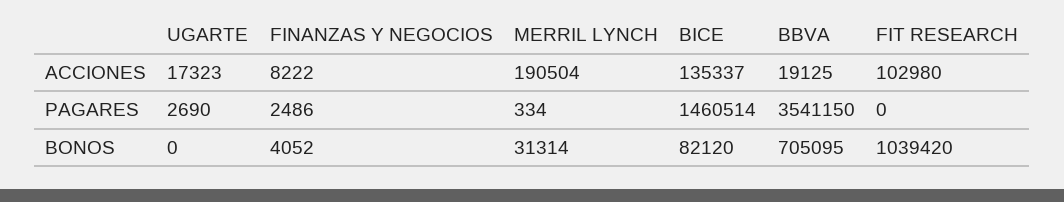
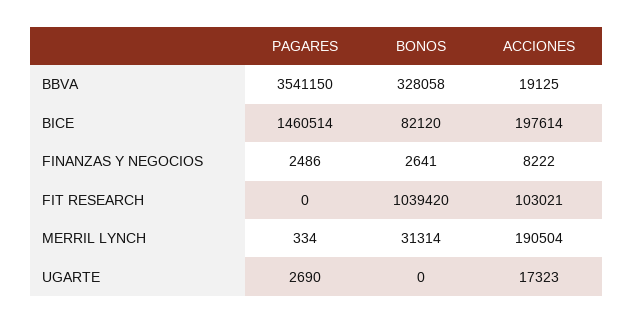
  {
    "UGARTE": {
      "ACCIONES": 17323,
      "PAGARES": 2690,
      "BONOS": 0
    },
    "FINANZAS Y NEGOCIOS": {
      "ACCIONES": 8222,
      "PAGARES": 2486,
-     "BONOS": 4052
+     "BONOS": 2641
    },
    "MERRIL LYNCH": {
      "ACCIONES": 190504,
      "PAGARES": 334,
      "BONOS": 31314
    },
    "BICE": {
-     "ACCIONES": 135337,
+     "ACCIONES": 197614,
      "PAGARES": 1460514,
      "BONOS": 82120
    },
    "BBVA": {
      "ACCIONES": 19125,
      "PAGARES": 3541150,
-     "BONOS": 705095
+     "BONOS": 328058
    },
    "FIT RESEARCH": {
-     "ACCIONES": 102980,
+     "ACCIONES": 103021,
      "PAGARES": 0,
      "BONOS": 1039420
    }
  }

